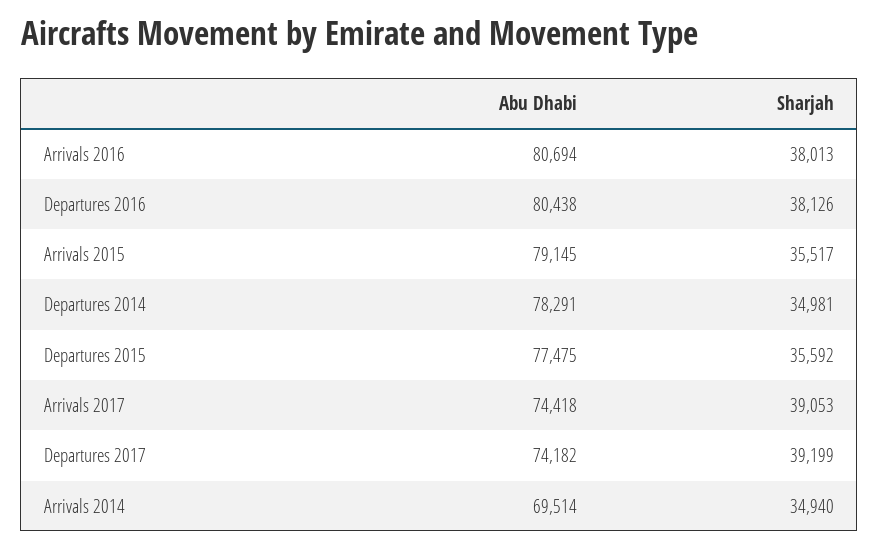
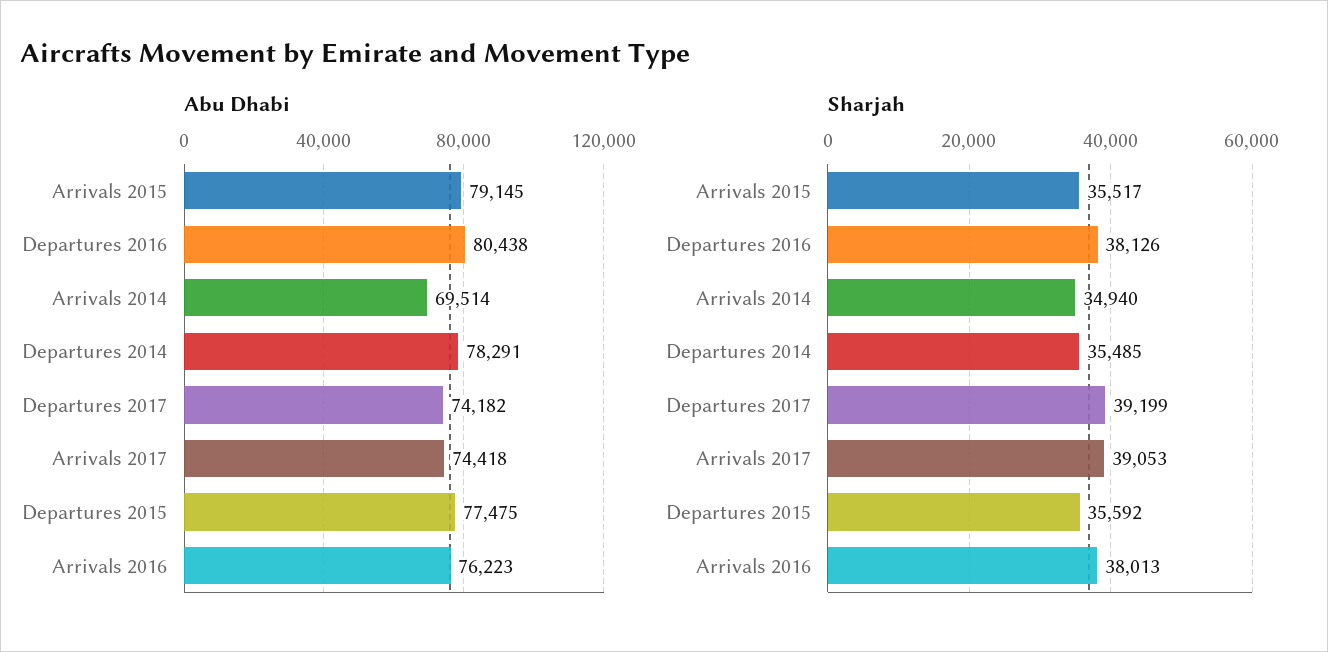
  {
    "Abu Dhabi": {
-     "Arrivals 2016": 80694,
+     "Arrivals 2016": 76223,
      "Departures 2016": 80438,
      "Arrivals 2015": 79145,
      "Departures 2014": 78291,
      "Departures 2015": 77475,
      "Arrivals 2017": 74418,
      "Departures 2017": 74182,
      "Arrivals 2014": 69514
    },
    "Sharjah": {
      "Arrivals 2016": 38013,
      "Departures 2016": 38126,
      "Arrivals 2015": 35517,
-     "Departures 2014": 34981,
+     "Departures 2014": 35485,
      "Departures 2015": 35592,
      "Arrivals 2017": 39053,
      "Departures 2017": 39199,
      "Arrivals 2014": 34940
    }
  }

